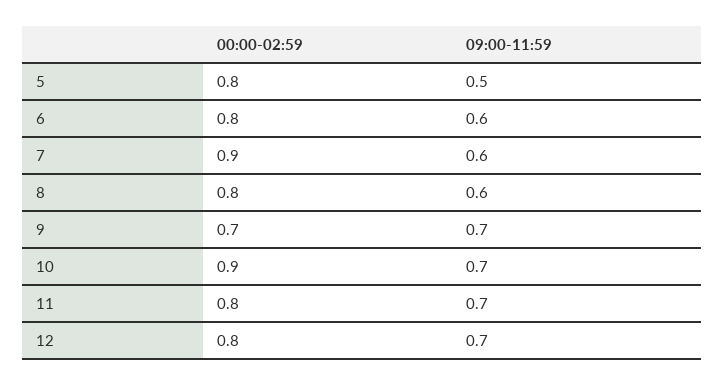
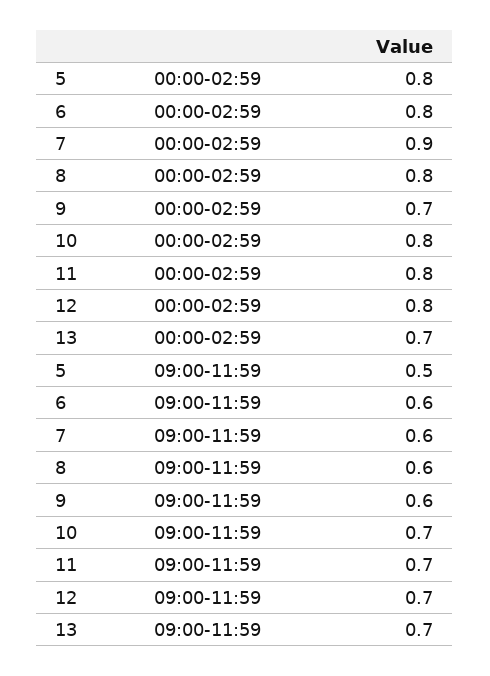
  {
    "00:00-02:59": {
      "5": 0.8,
      "6": 0.8,
      "7": 0.9,
      "8": 0.8,
      "9": 0.7,
-     "10": 0.9,
+     "10": 0.8,
      "11": 0.8,
-     "12": 0.8
+     "12": 0.8,
+     "13": 0.7
    },
    "09:00-11:59": {
      "5": 0.5,
      "6": 0.6,
      "7": 0.6,
      "8": 0.6,
-     "9": 0.7,
+     "9": 0.6,
      "10": 0.7,
      "11": 0.7,
-     "12": 0.7
+     "12": 0.7,
+     "13": 0.7
    }
  }

